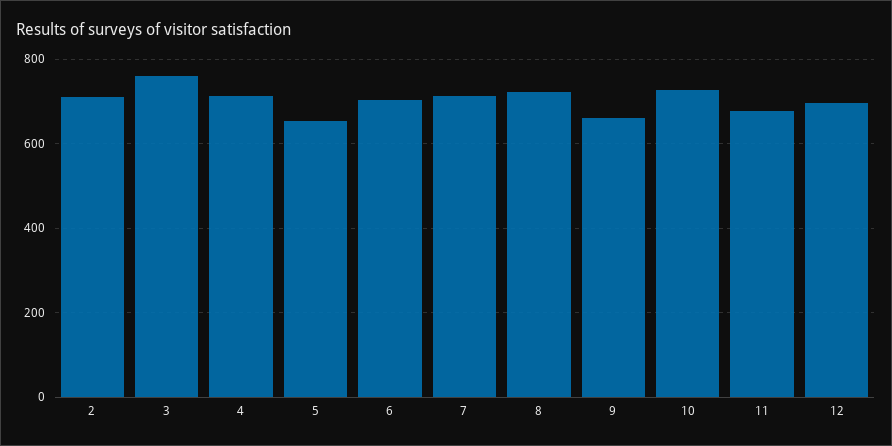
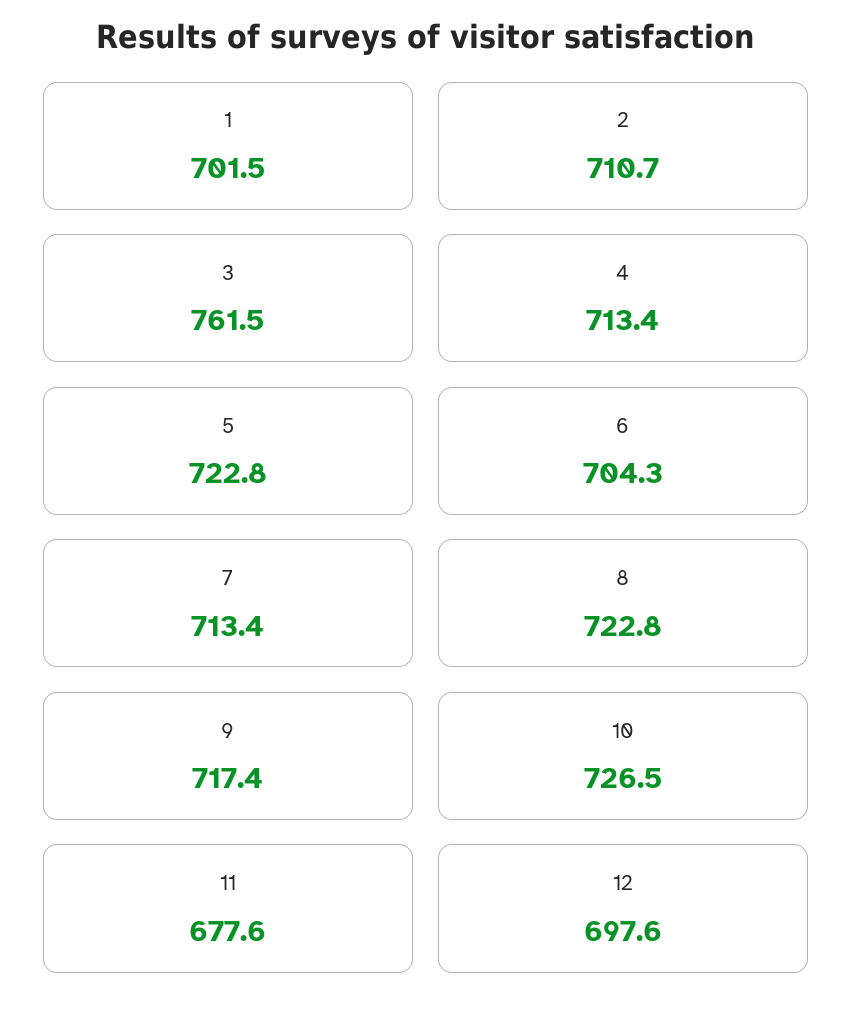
  {
    "2": 710.7,
    "3": 761.5,
    "4": 713.4,
-   "5": 660,
+   "5": 722.8,
    "6": 704.3,
    "7": 713.4,
    "8": 722.8,
-   "9": 660,
+   "9": 717.4,
    "10": 726.5,
    "11": 677.6,
-   "12": 697.6
+   "12": 697.6,
+   "1": 701.5
  }

